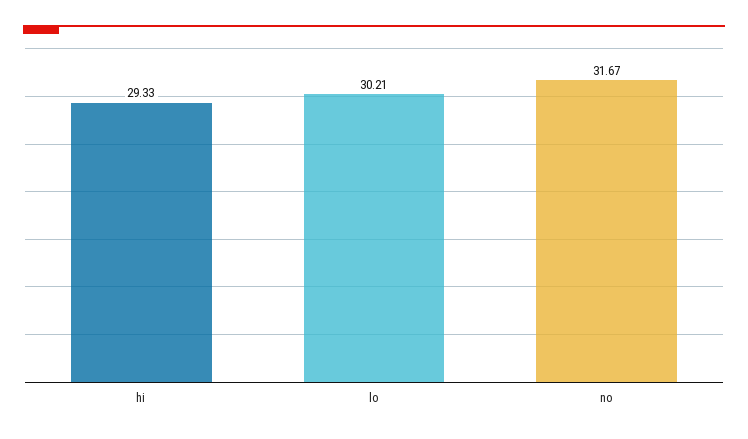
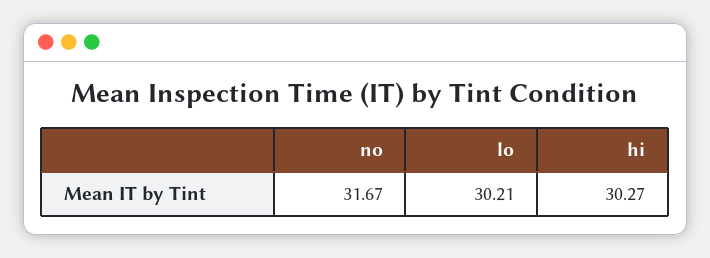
  {
-   "hi": 29.33,
+   "hi": 30.27,
    "lo": 30.21,
    "no": 31.67
  }

